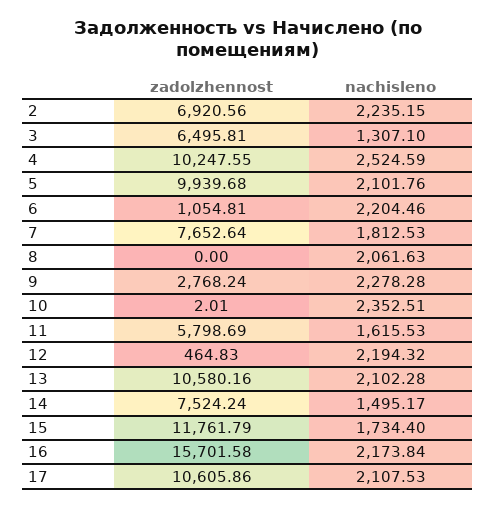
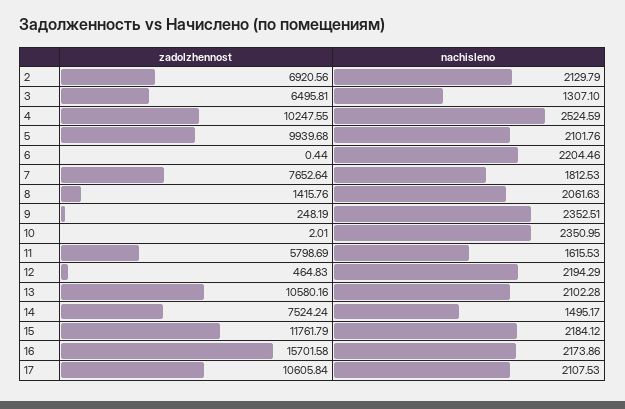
  {
    "zadolzhennost": {
      "2": 6920.56,
      "3": 6495.81,
      "4": 10247.55,
      "5": 9939.68,
-     "6": 1054.81,
+     "6": 0.44,
      "7": 7652.64,
-     "8": 0,
+     "8": 1415.76,
-     "9": 2768.24,
+     "9": 248.19,
      "10": 2.01,
      "11": 5798.69,
      "12": 464.83,
      "13": 10580.16,
      "14": 7524.24,
      "15": 11761.79,
      "16": 15701.58,
-     "17": 10605.86
+     "17": 10605.84
    },
    "nachisleno": {
-     "2": 2235.15,
+     "2": 2129.79,
      "3": 1307.1,
      "4": 2524.59,
      "5": 2101.76,
      "6": 2204.46,
      "7": 1812.53,
      "8": 2061.63,
-     "9": 2278.28,
+     "9": 2352.51,
-     "10": 2352.51,
+     "10": 2350.95,
      "11": 1615.53,
-     "12": 2194.32,
+     "12": 2194.29,
      "13": 2102.28,
      "14": 1495.17,
-     "15": 1734.4,
+     "15": 2184.12,
-     "16": 2173.84,
+     "16": 2173.86,
      "17": 2107.53
    }
  }

